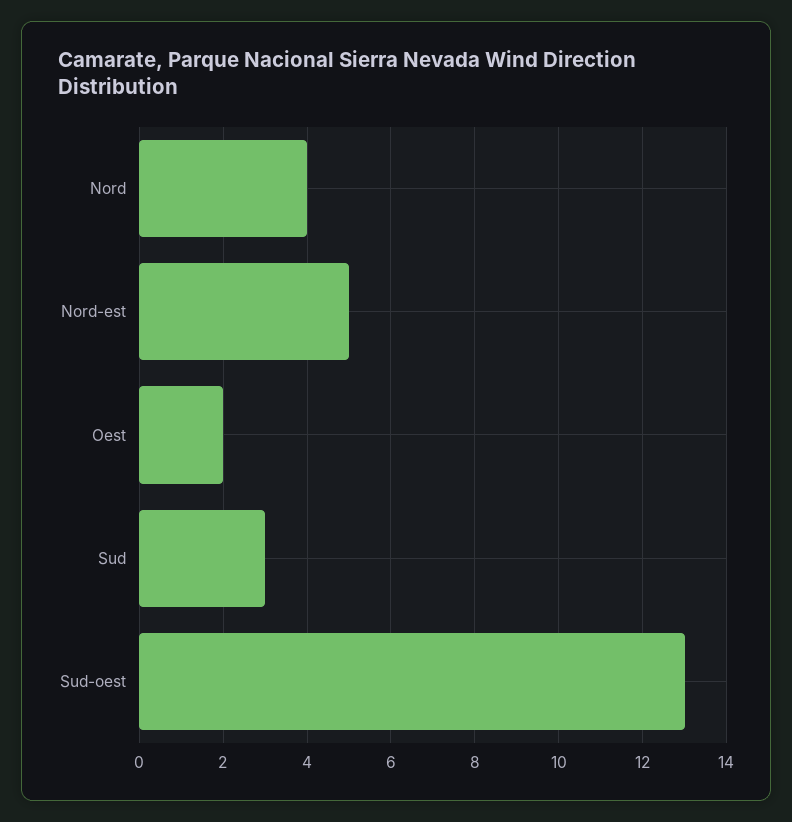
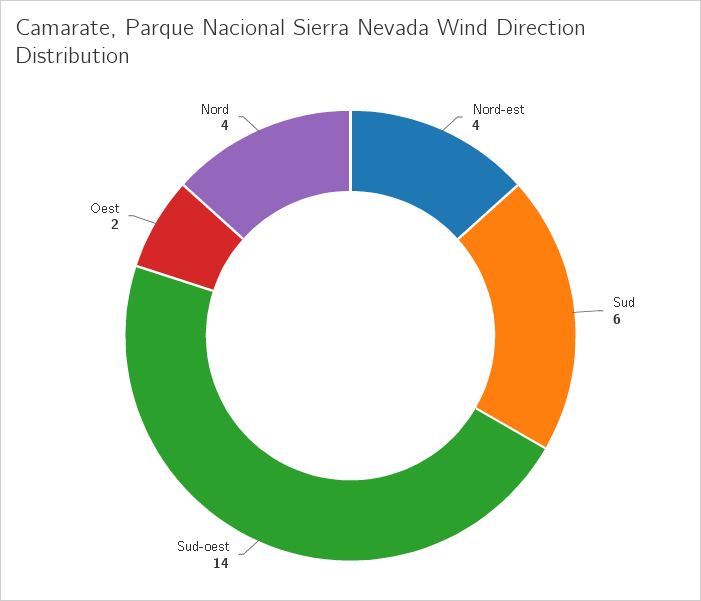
  {
    "Nord": 4,
-   "Nord-est": 5,
+   "Nord-est": 4,
    "Oest": 2,
-   "Sud": 3,
+   "Sud": 6,
-   "Sud-oest": 13
+   "Sud-oest": 14
  }

